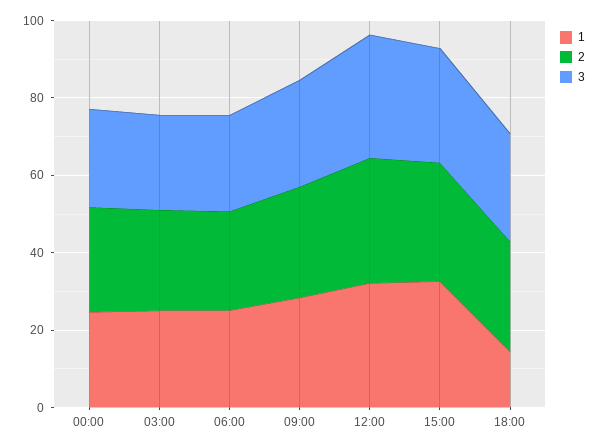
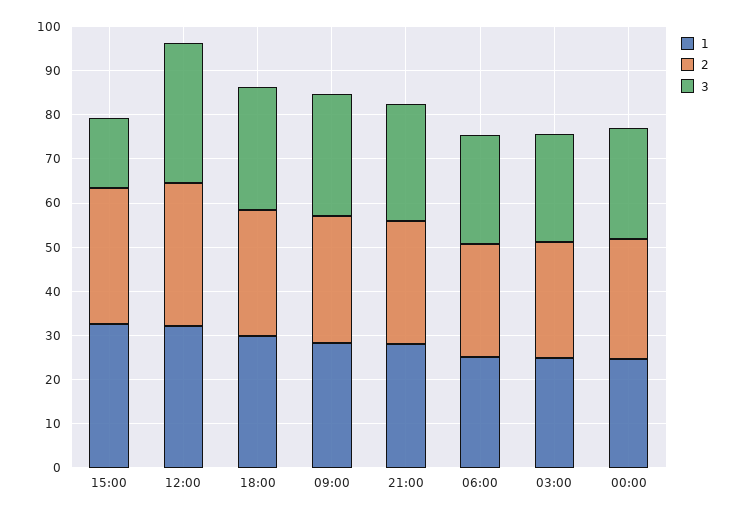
  {
    "1": {
      "00:00": 24,
      "03:00": 26,
      "06:00": 26,
      "09:00": 28,
      "12:00": 32,
      "15:00": 32,
-     "18:00": 15
+     "18:00": 30,
+     "21:00": 28
    },
    "2": {
      "00:00": 28,
      "03:00": 26,
      "06:00": 26,
      "09:00": 28,
      "12:00": 32,
      "15:00": 30,
-     "18:00": 28
+     "18:00": 28,
+     "21:00": 28
    },
    "3": {
      "00:00": 26,
      "03:00": 24,
      "06:00": 24,
      "09:00": 28,
      "12:00": 32,
-     "15:00": 30,
+     "15:00": 16,
-     "18:00": 28
+     "18:00": 28,
+     "21:00": 26
    }
  }

